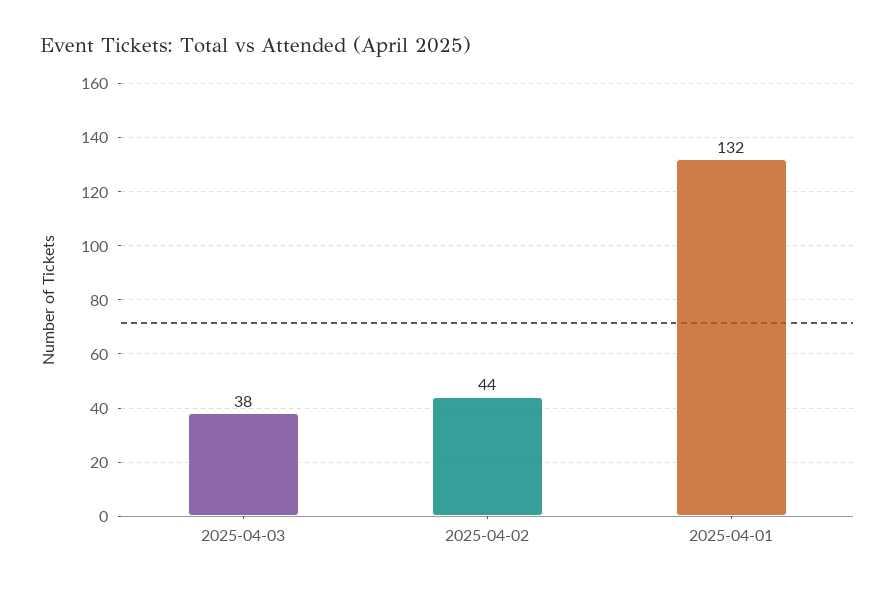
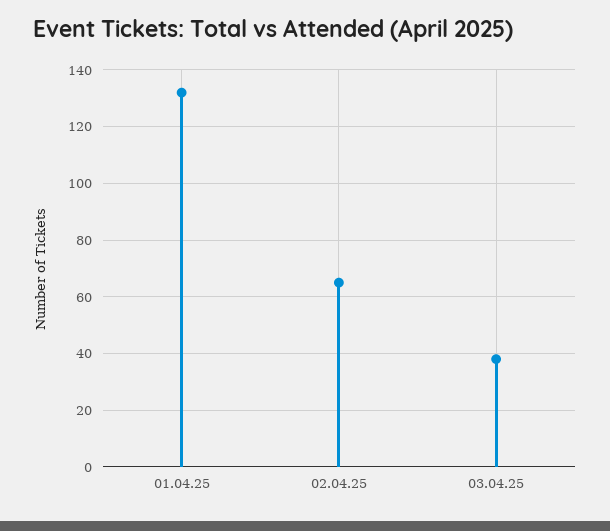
  {
    "2025-04-03": 38,
-   "2025-04-02": 44,
+   "2025-04-02": 65,
    "2025-04-01": 132
  }

